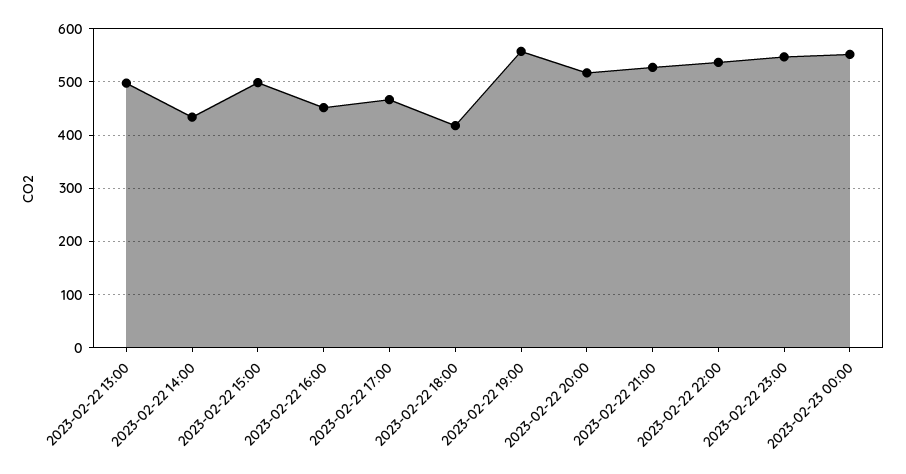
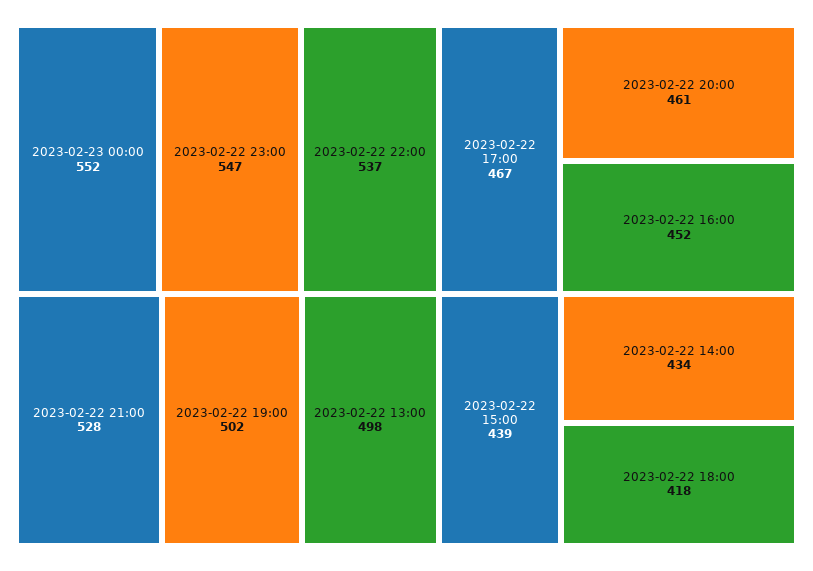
  {
    "2023-02-22 13:00": 498,
    "2023-02-22 14:00": 434,
-   "2023-02-22 15:00": 500,
+   "2023-02-22 15:00": 439,
    "2023-02-22 16:00": 452,
    "2023-02-22 17:00": 467,
    "2023-02-22 18:00": 418,
-   "2023-02-22 19:00": 560,
+   "2023-02-22 19:00": 502,
-   "2023-02-22 20:00": 520,
+   "2023-02-22 20:00": 461,
    "2023-02-22 21:00": 528,
    "2023-02-22 22:00": 537,
    "2023-02-22 23:00": 547,
    "2023-02-23 00:00": 552
  }

